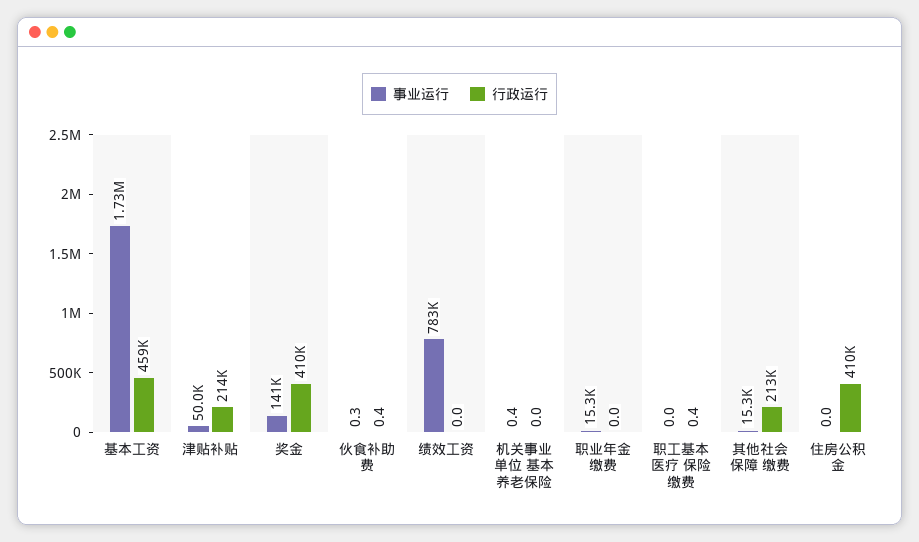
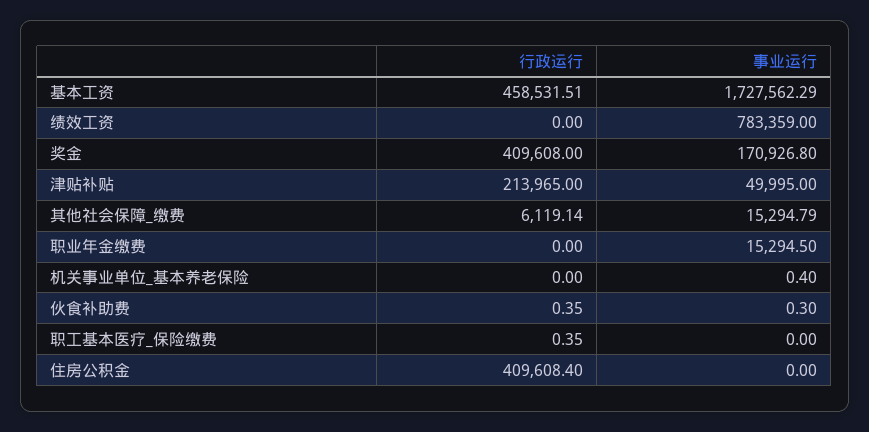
  {
    "事业运行": {
      "基本工资": 1727562.29,
      "津贴补贴": 49995,
-     "奖金": 141000,
+     "奖金": 170926.8,
      "伙食补助费": 0.3,
      "绩效工资": 783359,
      "机关事业单位 基本养老保险": 0.4,
      "职业年金缴费": 15294.5,
      "职工基本医疗 保险缴费": 0,
      "其他社会保障 缴费": 15294.79,
      "住房公积金": 0
    },
    "行政运行": {
      "基本工资": 458531.51,
      "津贴补贴": 213965,
      "奖金": 409608,
      "伙食补助费": 0.35,
      "绩效工资": 0,
      "机关事业单位 基本养老保险": 0,
      "职业年金缴费": 0,
      "职工基本医疗 保险缴费": 0.35,
-     "其他社会保障 缴费": 213000,
+     "其他社会保障 缴费": 6119.14,
      "住房公积金": 409608.4
    }
  }

